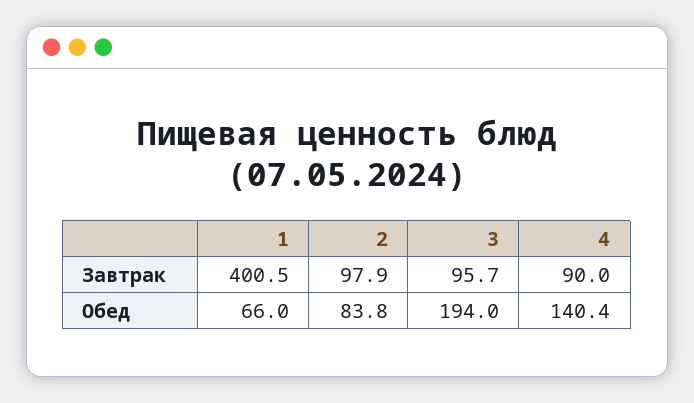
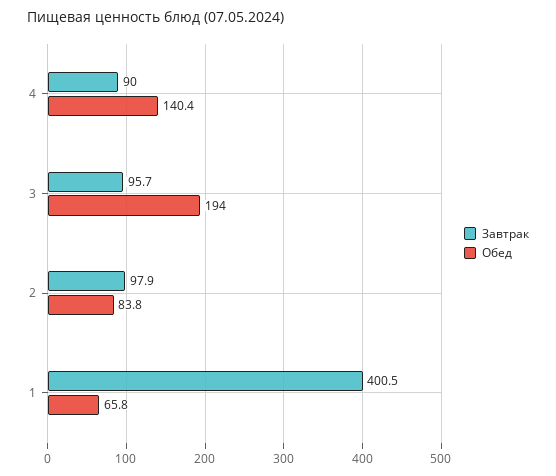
  {
    "Завтрак": {
      "1": 400.5,
      "2": 97.9,
      "3": 95.7,
      "4": 90
    },
    "Обед": {
-     "1": 66,
+     "1": 65.8,
      "2": 83.8,
      "3": 194,
      "4": 140.4
    }
  }

